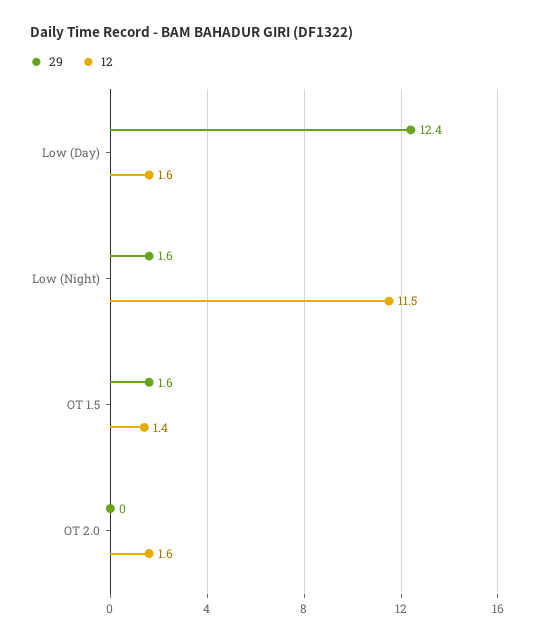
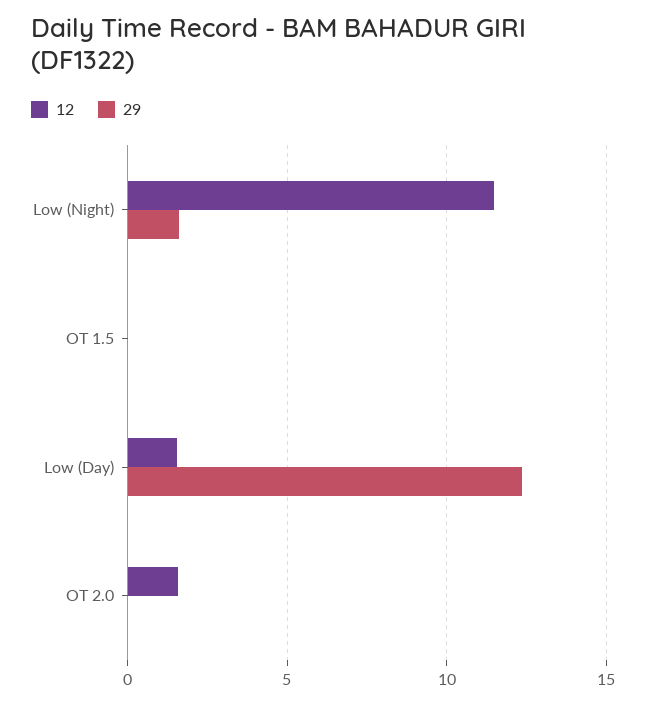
  {
    "29": {
      "Low (Day)": 12.4,
      "Low (Night)": 1.6,
-     "OT 1.5": 1.6,
+     "OT 1.5": 0,
      "OT 2.0": 0
    },
    "12": {
      "Low (Day)": 1.6,
      "Low (Night)": 11.5,
-     "OT 1.5": 1.4,
+     "OT 1.5": 0,
      "OT 2.0": 1.6
    }
  }

